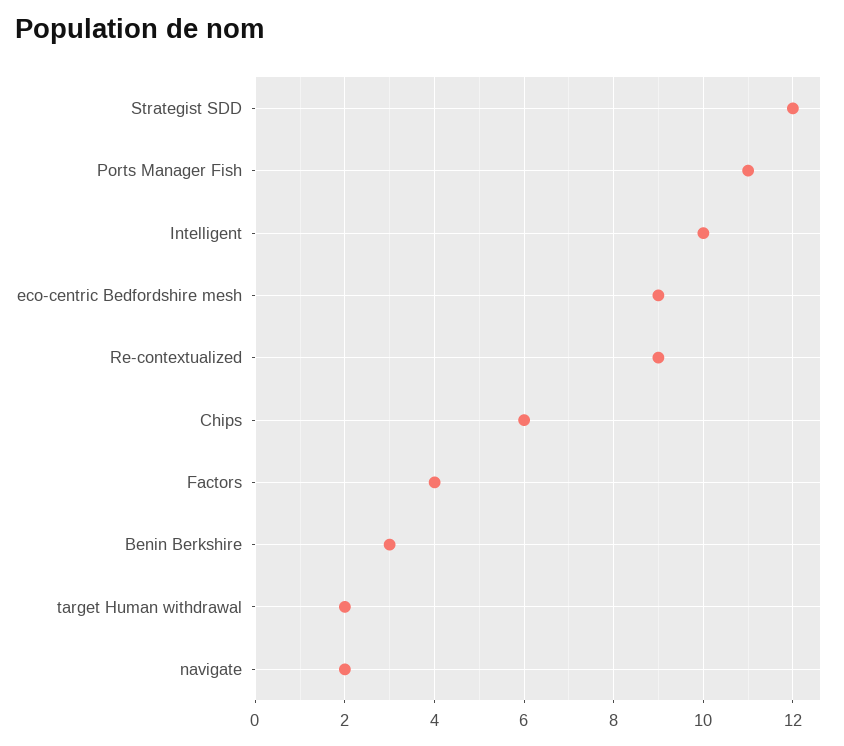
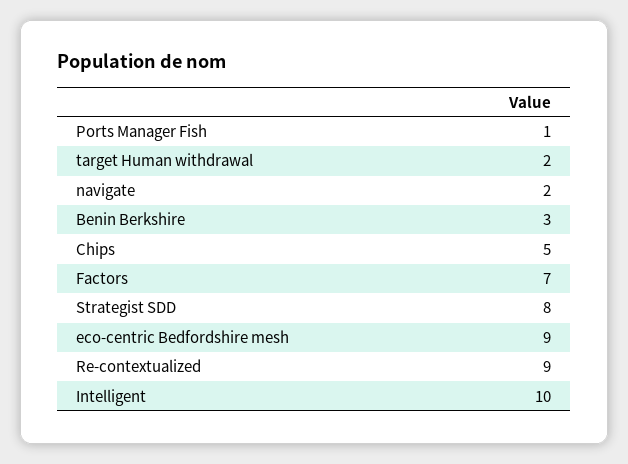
  {
-   "Strategist SDD": 12,
+   "Strategist SDD": 8,
-   "Ports Manager Fish": 11,
+   "Ports Manager Fish": 1,
    "Intelligent": 10,
    "eco-centric Bedfordshire mesh": 9,
    "Re-contextualized": 9,
-   "Chips": 6,
+   "Chips": 5,
-   "Factors": 4,
+   "Factors": 7,
    "Benin Berkshire": 3,
    "target Human withdrawal": 2,
    "navigate": 2
  }

